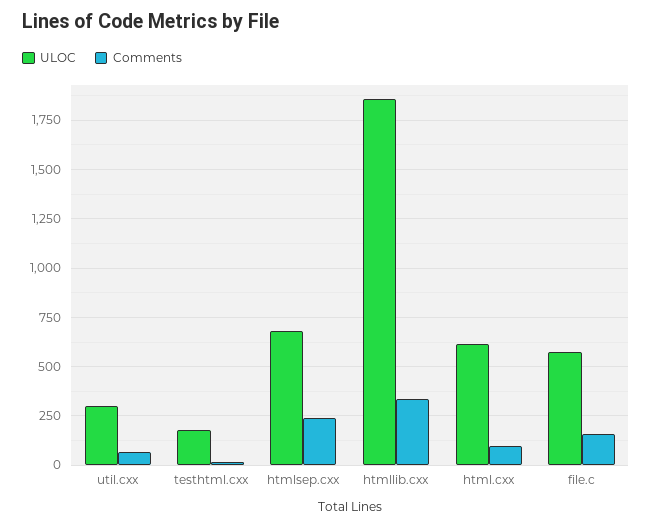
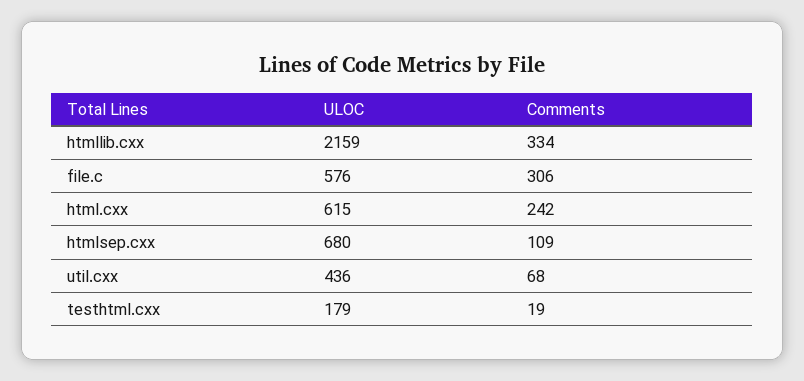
  {
    "ULOC": {
-     "util.cxx": 300,
+     "util.cxx": 436,
      "testhtml.cxx": 179,
      "htmlsep.cxx": 680,
-     "htmllib.cxx": 1850,
+     "htmllib.cxx": 2159,
      "html.cxx": 615,
      "file.c": 576
    },
    "Comments": {
      "util.cxx": 68,
      "testhtml.cxx": 19,
-     "htmlsep.cxx": 250,
+     "htmlsep.cxx": 109,
      "htmllib.cxx": 334,
-     "html.cxx": 100,
+     "html.cxx": 242,
-     "file.c": 150
+     "file.c": 306
    }
  }

